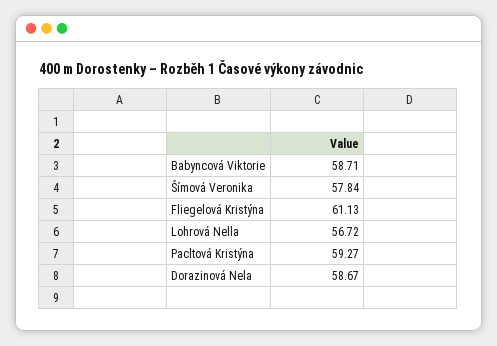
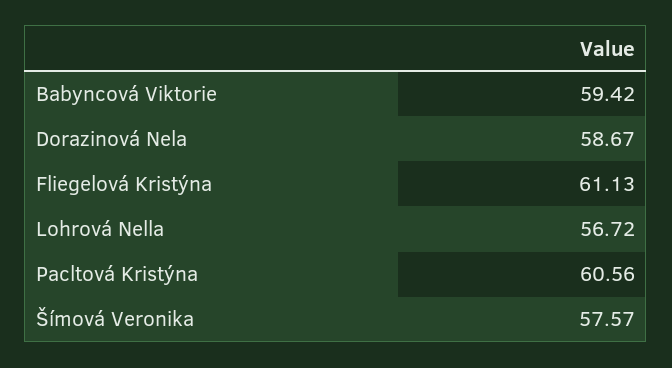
  {
-   "Babyncová Viktorie": 58.71,
+   "Babyncová Viktorie": 59.42,
-   "Šímová Veronika": 57.84,
+   "Šímová Veronika": 57.57,
    "Fliegelová Kristýna": 61.13,
    "Lohrová Nella": 56.72,
-   "Pacltová Kristýna": 59.27,
+   "Pacltová Kristýna": 60.56,
    "Dorazinová Nela": 58.67
  }

